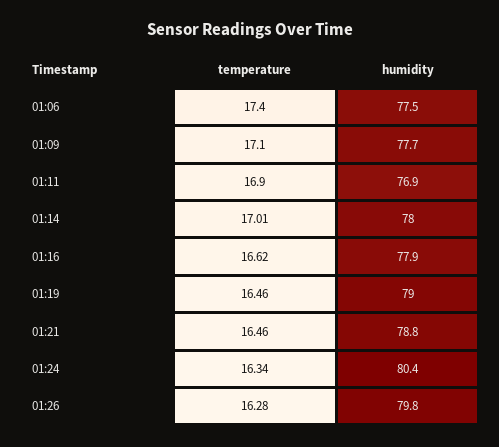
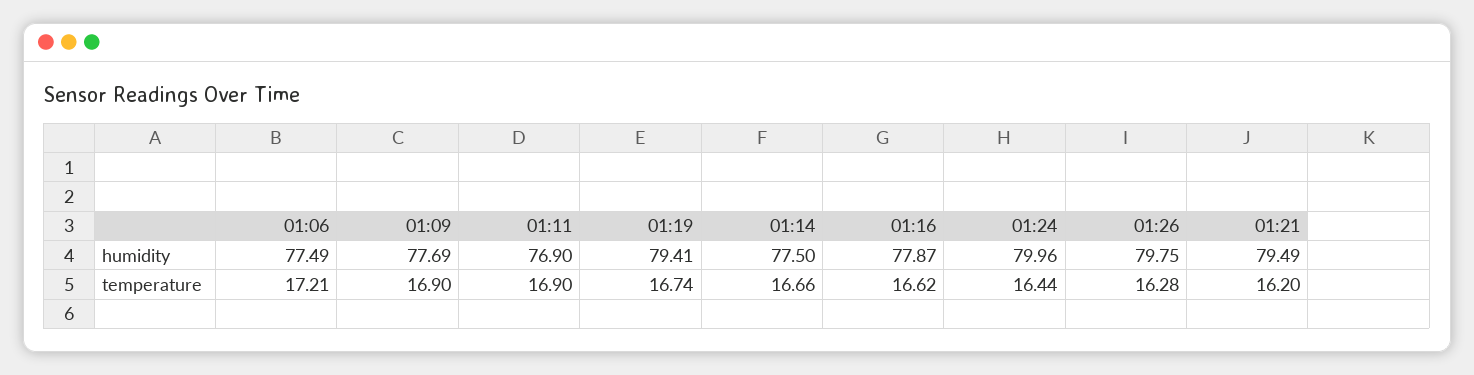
  {
    "temperature": {
-     "01:06": 17.4,
+     "01:06": 17.21,
-     "01:09": 17.1,
+     "01:09": 16.9,
      "01:11": 16.9,
-     "01:14": 17.01,
+     "01:14": 16.66,
      "01:16": 16.62,
-     "01:19": 16.46,
+     "01:19": 16.74,
-     "01:21": 16.46,
+     "01:21": 16.2,
-     "01:24": 16.34,
+     "01:24": 16.44,
      "01:26": 16.28
    },
    "humidity": {
      "01:06": 77.49,
      "01:09": 77.69,
      "01:11": 76.9,
-     "01:14": 78,
+     "01:14": 77.5,
      "01:16": 77.87,
-     "01:19": 79,
+     "01:19": 79.41,
-     "01:21": 78.8,
+     "01:21": 79.49,
-     "01:24": 80.4,
+     "01:24": 79.96,
      "01:26": 79.75
    }
  }

